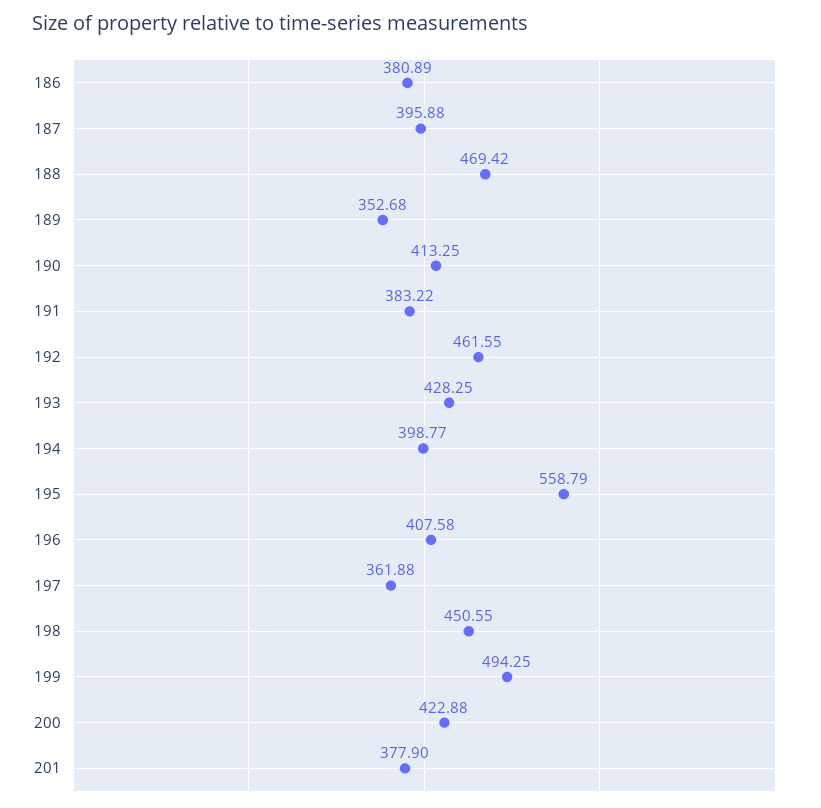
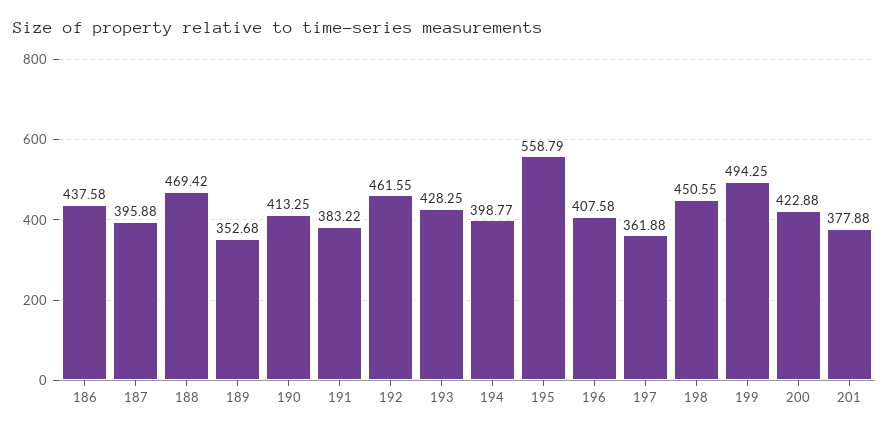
  {
-   "186": 380.89,
+   "186": 437.58,
    "187": 395.88,
    "188": 469.42,
    "189": 352.68,
    "190": 413.25,
    "191": 383.22,
    "192": 461.55,
    "193": 428.25,
    "194": 398.77,
    "195": 558.79,
    "196": 407.58,
    "197": 361.88,
    "198": 450.55,
    "199": 494.25,
    "200": 422.88,
-   "201": 377.9
+   "201": 377.88
  }

